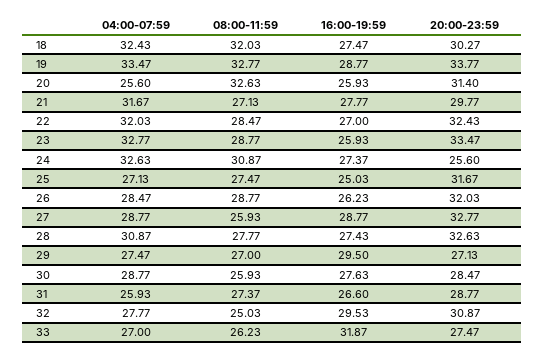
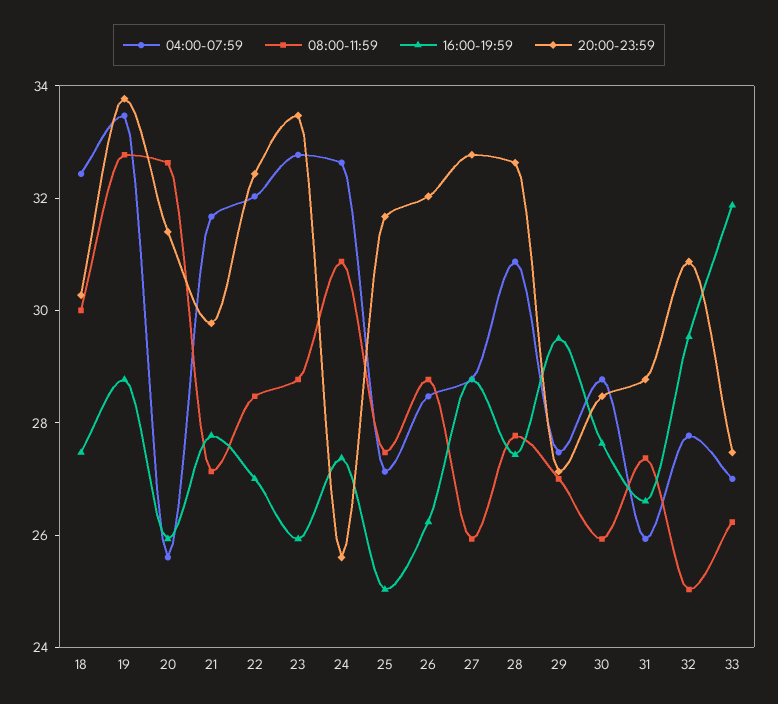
  {
    "04:00-07:59": {
      "18": 32.43,
      "19": 33.47,
      "20": 25.6,
      "21": 31.67,
      "22": 32.03,
      "23": 32.77,
      "24": 32.63,
      "25": 27.13,
      "26": 28.47,
      "27": 28.77,
      "28": 30.87,
      "29": 27.47,
      "30": 28.77,
      "31": 25.93,
      "32": 27.77,
      "33": 27
    },
    "08:00-11:59": {
-     "18": 32.03,
+     "18": 30,
      "19": 32.77,
      "20": 32.63,
      "21": 27.13,
      "22": 28.47,
      "23": 28.77,
      "24": 30.87,
      "25": 27.47,
      "26": 28.77,
      "27": 25.93,
      "28": 27.77,
      "29": 27,
      "30": 25.93,
      "31": 27.37,
      "32": 25.03,
      "33": 26.23
    },
    "16:00-19:59": {
      "18": 27.47,
      "19": 28.77,
      "20": 25.93,
      "21": 27.77,
      "22": 27,
      "23": 25.93,
      "24": 27.37,
      "25": 25.03,
      "26": 26.23,
      "27": 28.77,
      "28": 27.43,
      "29": 29.5,
      "30": 27.63,
      "31": 26.6,
      "32": 29.53,
      "33": 31.87
    },
    "20:00-23:59": {
      "18": 30.27,
      "19": 33.77,
      "20": 31.4,
      "21": 29.77,
      "22": 32.43,
      "23": 33.47,
      "24": 25.6,
      "25": 31.67,
      "26": 32.03,
      "27": 32.77,
      "28": 32.63,
      "29": 27.13,
      "30": 28.47,
      "31": 28.77,
      "32": 30.87,
      "33": 27.47
    }
  }

